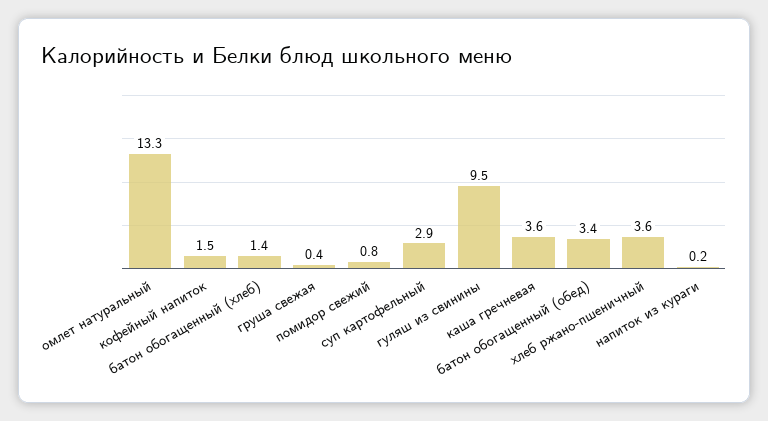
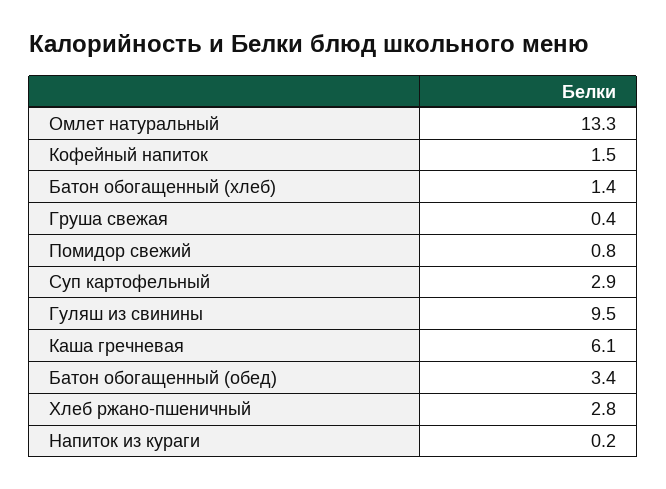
  {
    "омлет натуральный": 13.3,
    "кофейный напиток": 1.5,
    "батон обогащенный (хлеб)": 1.4,
    "груша свежая": 0.4,
    "помидор свежий": 0.8,
    "суп картофельный": 2.9,
    "гуляш из свинины": 9.5,
-   "каша гречневая": 3.6,
+   "каша гречневая": 6.1,
    "батон обогащенный (обед)": 3.4,
-   "хлеб ржано-пшеничный": 3.6,
+   "хлеб ржано-пшеничный": 2.8,
    "напиток из кураги": 0.2
  }

